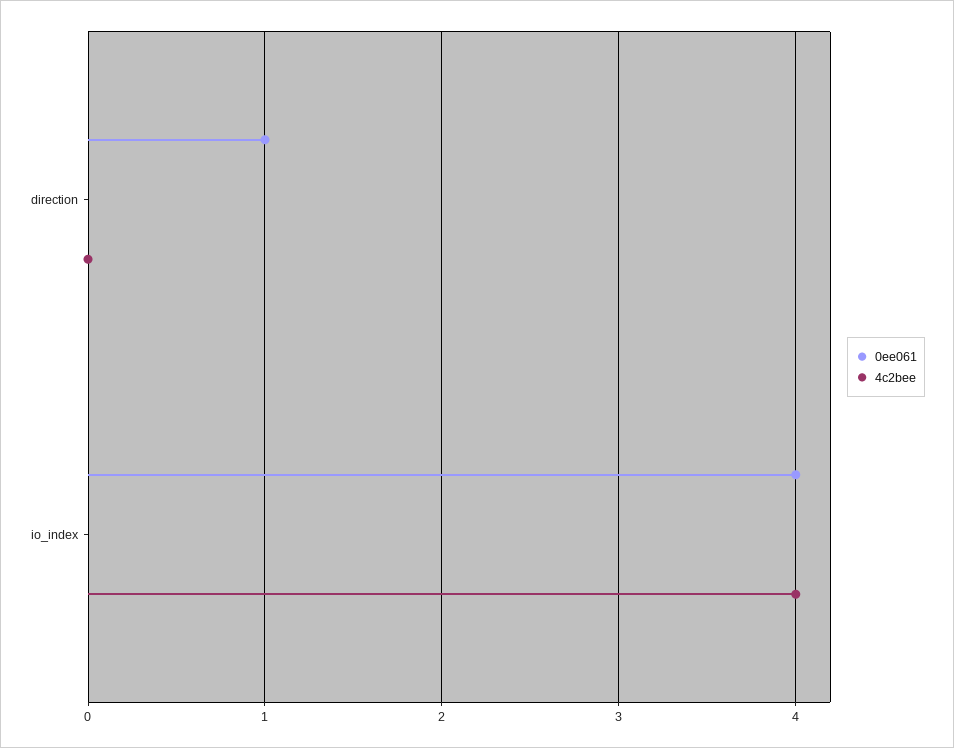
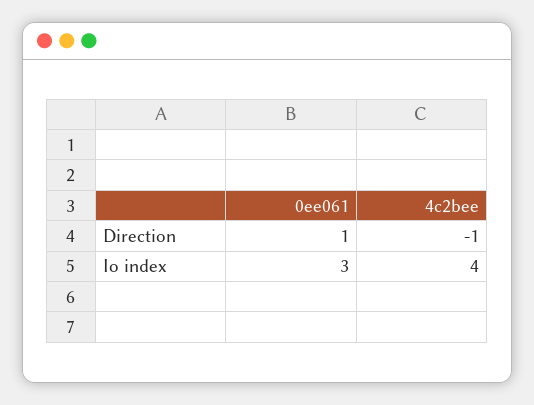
  {
    "0ee061": {
      "direction": 1,
-     "io_index": 4
+     "io_index": 3
    },
    "4c2bee": {
-     "direction": 0,
+     "direction": -1,
      "io_index": 4
    }
  }

